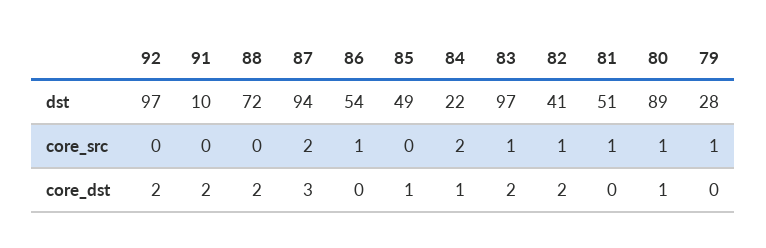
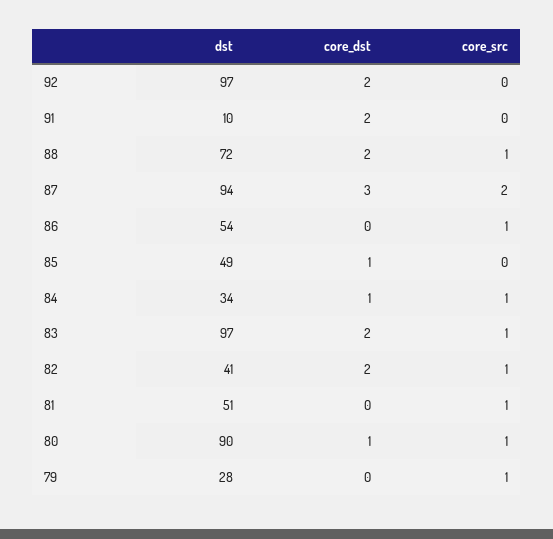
  {
    "92": {
      "dst": 97,
      "core_src": 0,
      "core_dst": 2
    },
    "91": {
      "dst": 10,
      "core_src": 0,
      "core_dst": 2
    },
    "88": {
      "dst": 72,
-     "core_src": 0,
+     "core_src": 1,
      "core_dst": 2
    },
    "87": {
      "dst": 94,
      "core_src": 2,
      "core_dst": 3
    },
    "86": {
      "dst": 54,
      "core_src": 1,
      "core_dst": 0
    },
    "85": {
      "dst": 49,
      "core_src": 0,
      "core_dst": 1
    },
    "84": {
-     "dst": 22,
+     "dst": 34,
-     "core_src": 2,
+     "core_src": 1,
      "core_dst": 1
    },
    "83": {
      "dst": 97,
      "core_src": 1,
      "core_dst": 2
    },
    "82": {
      "dst": 41,
      "core_src": 1,
      "core_dst": 2
    },
    "81": {
      "dst": 51,
      "core_src": 1,
      "core_dst": 0
    },
    "80": {
-     "dst": 89,
+     "dst": 90,
      "core_src": 1,
      "core_dst": 1
    },
    "79": {
      "dst": 28,
      "core_src": 1,
      "core_dst": 0
    }
  }

